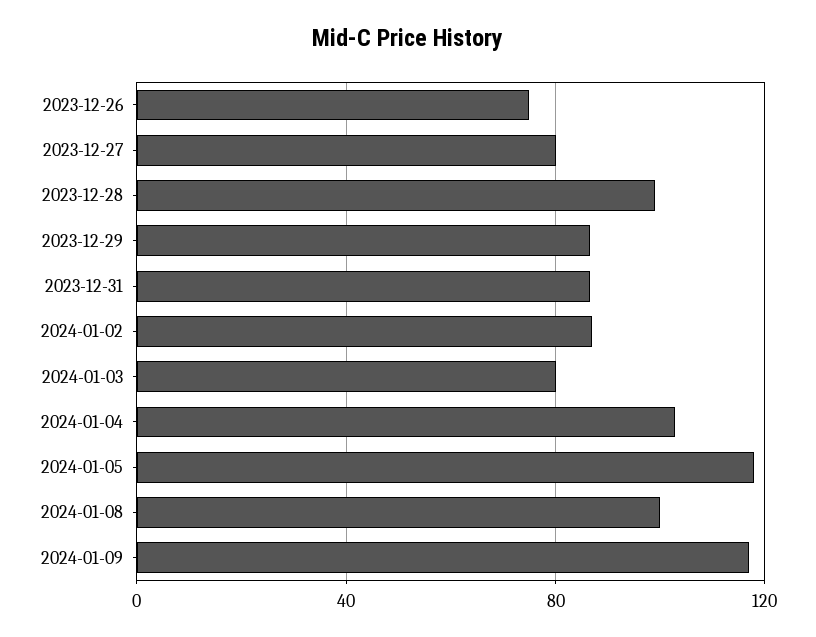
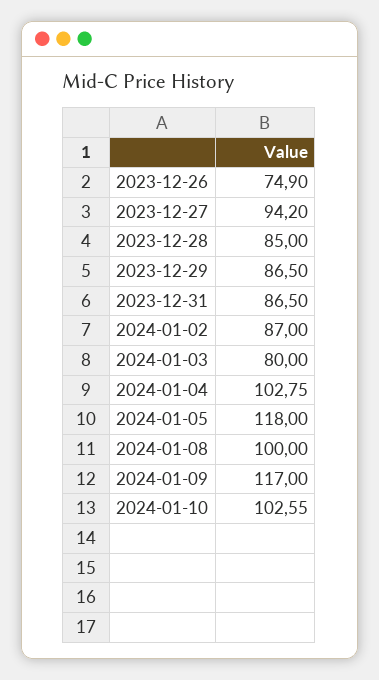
  {
    "2023-12-26": 74.9,
-   "2023-12-27": 80,
+   "2023-12-27": 94.2,
-   "2023-12-28": 100,
+   "2023-12-28": 85,
    "2023-12-29": 86.5,
    "2023-12-31": 86.5,
    "2024-01-02": 87,
    "2024-01-03": 80,
    "2024-01-04": 102.75,
    "2024-01-05": 118,
    "2024-01-08": 100,
-   "2024-01-09": 117
+   "2024-01-09": 117,
+   "2024-01-10": 102.55
  }

